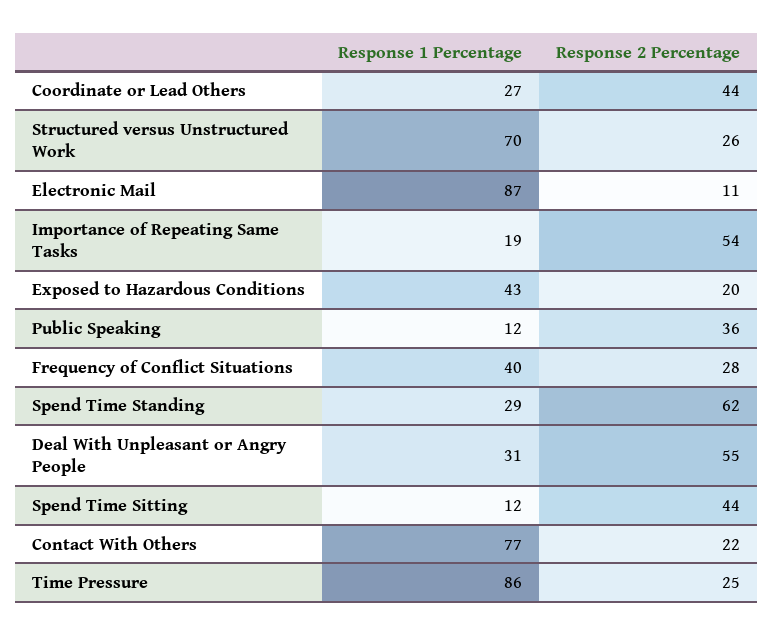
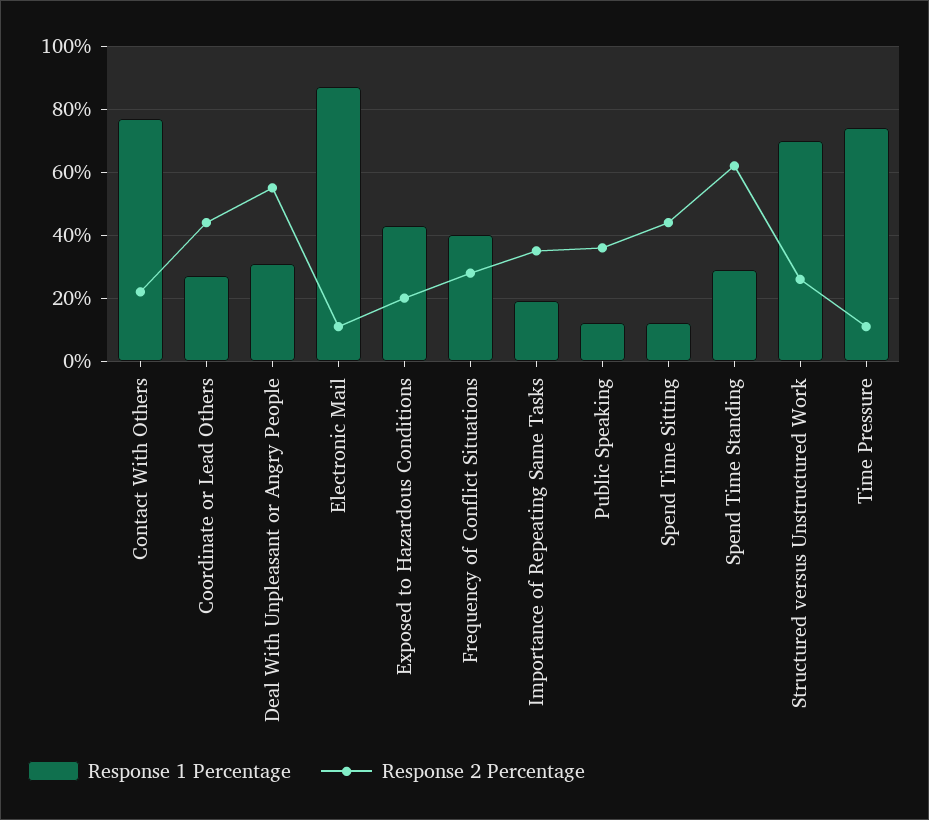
  {
    "Response 1 Percentage": {
      "Coordinate or Lead Others": 27,
      "Structured versus Unstructured Work": 70,
      "Electronic Mail": 87,
      "Importance of Repeating Same Tasks": 19,
      "Exposed to Hazardous Conditions": 43,
      "Public Speaking": 12,
      "Frequency of Conflict Situations": 40,
      "Spend Time Standing": 29,
      "Deal With Unpleasant or Angry People": 31,
      "Spend Time Sitting": 12,
      "Contact With Others": 77,
-     "Time Pressure": 86
+     "Time Pressure": 75
    },
    "Response 2 Percentage": {
      "Coordinate or Lead Others": 44,
      "Structured versus Unstructured Work": 26,
      "Electronic Mail": 11,
-     "Importance of Repeating Same Tasks": 54,
+     "Importance of Repeating Same Tasks": 35,
      "Exposed to Hazardous Conditions": 20,
      "Public Speaking": 36,
      "Frequency of Conflict Situations": 28,
      "Spend Time Standing": 62,
      "Deal With Unpleasant or Angry People": 55,
      "Spend Time Sitting": 44,
      "Contact With Others": 22,
-     "Time Pressure": 25
+     "Time Pressure": 10
    }
  }

